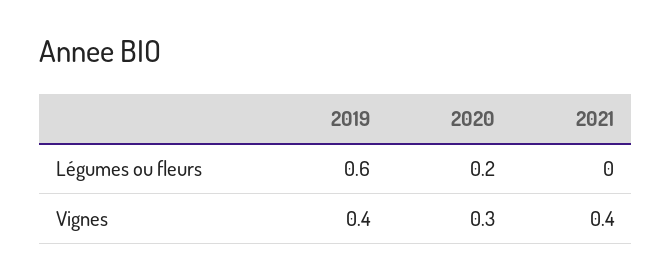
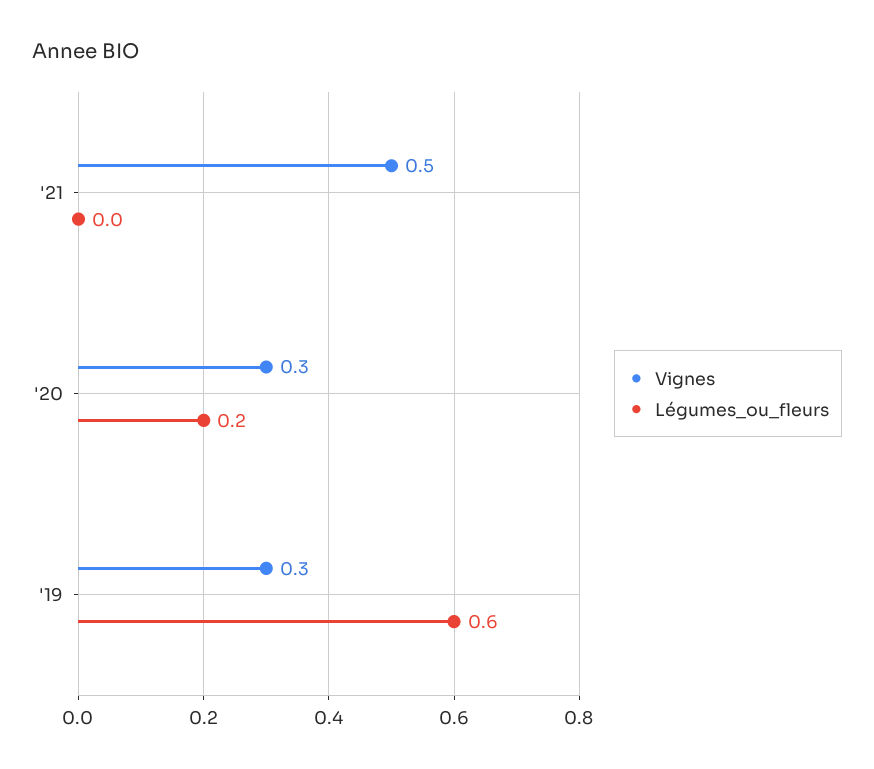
  {
    "Légumes ou fleurs": {
      "2019": 0.6,
      "2020": 0.2,
      "2021": 0
    },
    "Vignes": {
-     "2019": 0.4,
+     "2019": 0.3,
      "2020": 0.3,
-     "2021": 0.4
+     "2021": 0.5
    }
  }

